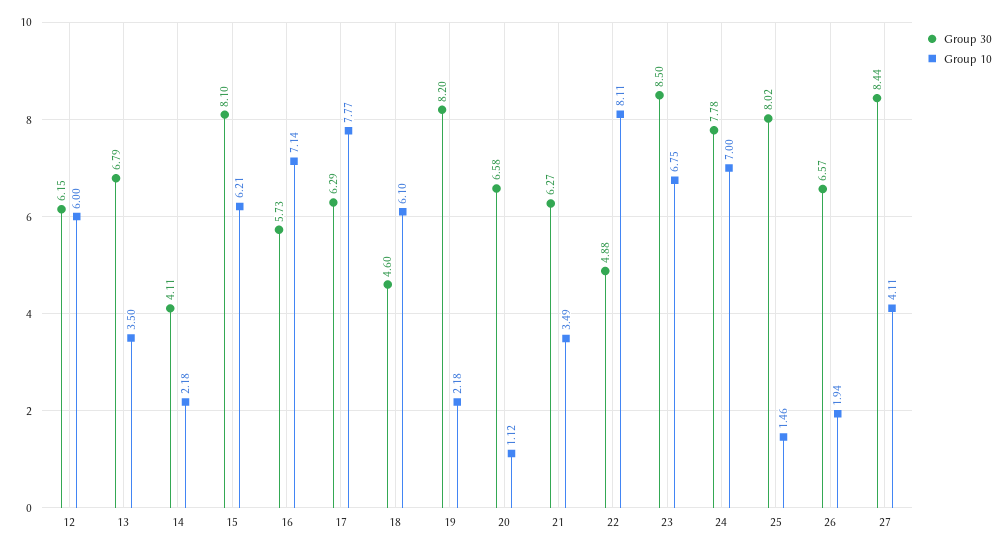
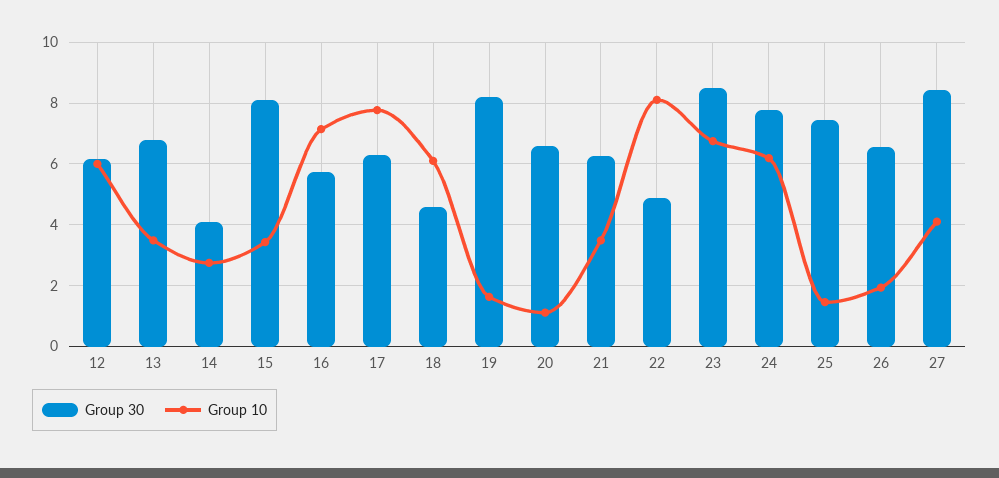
  {
    "Group 30": {
      "12": 6.15,
      "13": 6.79,
      "14": 4.11,
      "15": 8.1,
      "16": 5.73,
      "17": 6.29,
      "18": 4.6,
      "19": 8.2,
      "20": 6.58,
      "21": 6.27,
      "22": 4.88,
      "23": 8.5,
      "24": 7.78,
-     "25": 8.02,
+     "25": 7.4,
      "26": 6.57,
      "27": 8.44
    },
    "Group 10": {
      "12": 6,
      "13": 3.5,
-     "14": 2.18,
+     "14": 2.8,
-     "15": 6.21,
+     "15": 3.4,
      "16": 7.14,
      "17": 7.77,
      "18": 6.1,
-     "19": 2.18,
+     "19": 1.6,
      "20": 1.12,
      "21": 3.49,
      "22": 8.11,
      "23": 6.75,
-     "24": 7,
+     "24": 6.2,
      "25": 1.46,
      "26": 1.94,
      "27": 4.11
    }
  }

